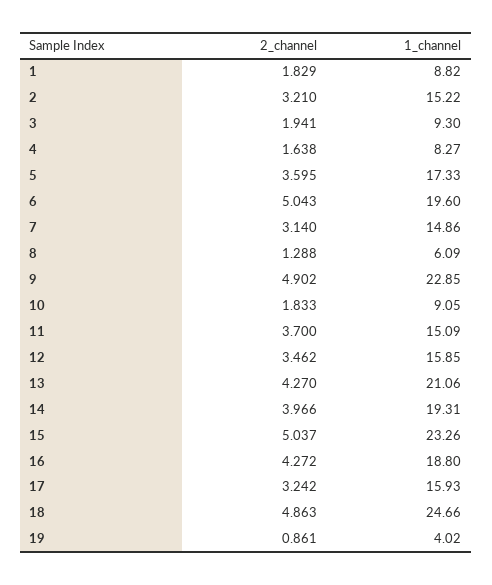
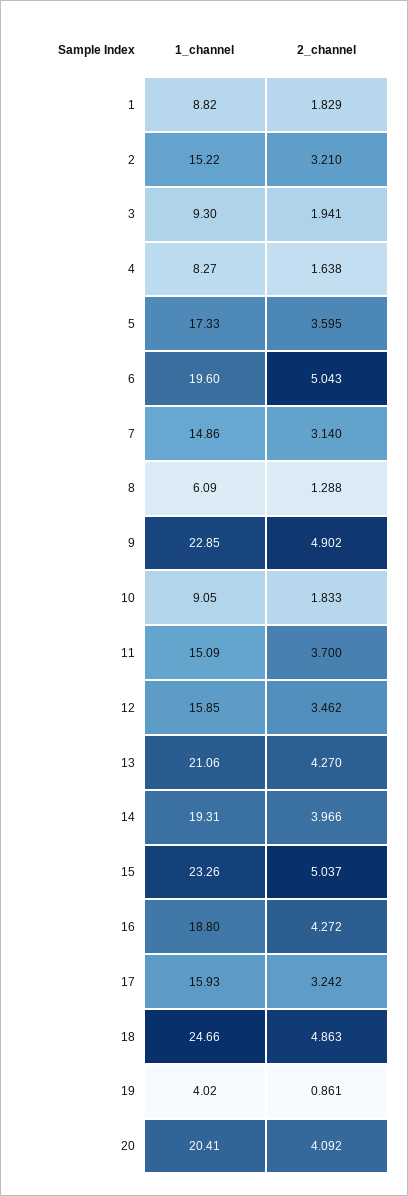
  {
    "2_channel": {
      "1": 1.829,
      "2": 3.21,
      "3": 1.941,
      "4": 1.638,
      "5": 3.595,
      "6": 5.043,
      "7": 3.14,
      "8": 1.288,
      "9": 4.902,
      "10": 1.833,
      "11": 3.7,
      "12": 3.462,
      "13": 4.27,
      "14": 3.966,
      "15": 5.037,
      "16": 4.272,
      "17": 3.242,
      "18": 4.863,
-     "19": 0.861
+     "19": 0.861,
+     "20": 4.092
    },
    "1_channel": {
      "1": 8.82,
      "2": 15.22,
      "3": 9.3,
      "4": 8.27,
      "5": 17.33,
      "6": 19.6,
      "7": 14.86,
      "8": 6.09,
      "9": 22.85,
      "10": 9.05,
      "11": 15.09,
      "12": 15.85,
      "13": 21.06,
      "14": 19.31,
      "15": 23.26,
      "16": 18.8,
      "17": 15.93,
      "18": 24.66,
-     "19": 4.02
+     "19": 4.02,
+     "20": 20.41
    }
  }

